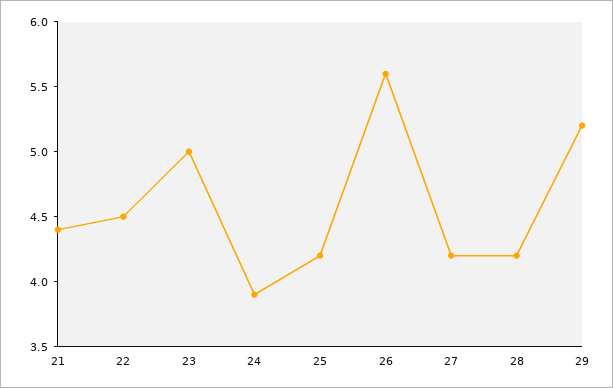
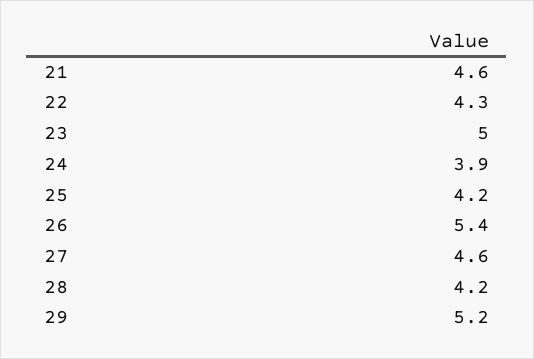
  {
-   "21": 4.4,
+   "21": 4.6,
-   "22": 4.5,
+   "22": 4.3,
    "23": 5,
    "24": 3.9,
    "25": 4.2,
-   "26": 5.6,
+   "26": 5.4,
-   "27": 4.2,
+   "27": 4.6,
    "28": 4.2,
    "29": 5.2
  }

